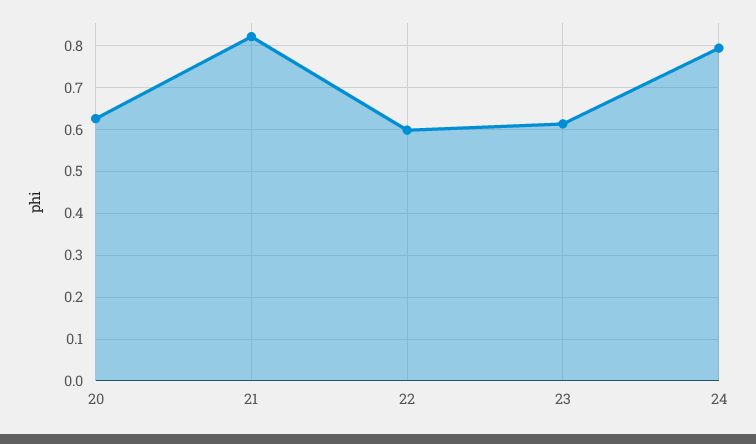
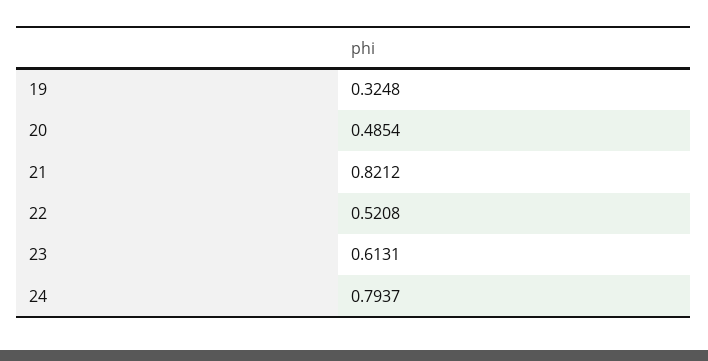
  {
-   "20": 0.62,
+   "20": 0.4854,
    "21": 0.8212,
-   "22": 0.6,
+   "22": 0.5208,
    "23": 0.6131,
-   "24": 0.7937
+   "24": 0.7937,
+   "19": 0.3248
  }

